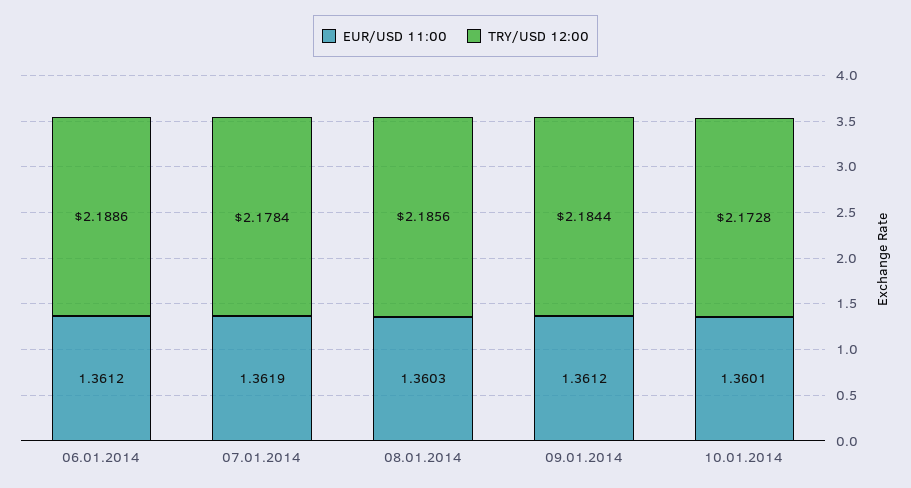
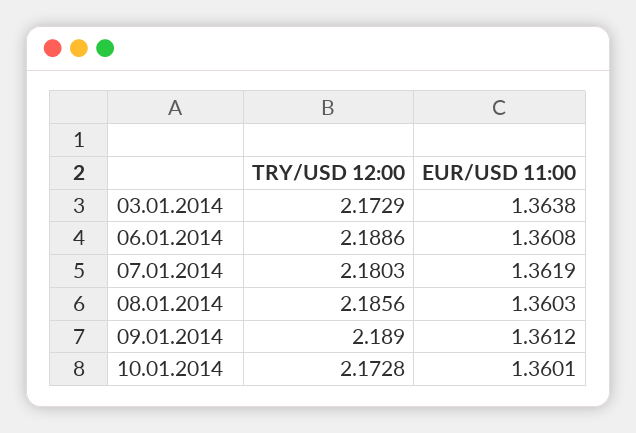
  {
    "EUR/USD 11:00": {
-     "06.01.2014": 1.3612,
+     "06.01.2014": 1.3608,
      "07.01.2014": 1.3619,
      "08.01.2014": 1.3603,
      "09.01.2014": 1.3612,
-     "10.01.2014": 1.3601
+     "10.01.2014": 1.3601,
+     "03.01.2014": 1.3638
    },
    "TRY/USD 12:00": {
      "06.01.2014": 2.1886,
-     "07.01.2014": 2.1784,
+     "07.01.2014": 2.1803,
      "08.01.2014": 2.1856,
-     "09.01.2014": 2.1844,
+     "09.01.2014": 2.189,
-     "10.01.2014": 2.1728
+     "10.01.2014": 2.1728,
+     "03.01.2014": 2.1729
    }
  }

